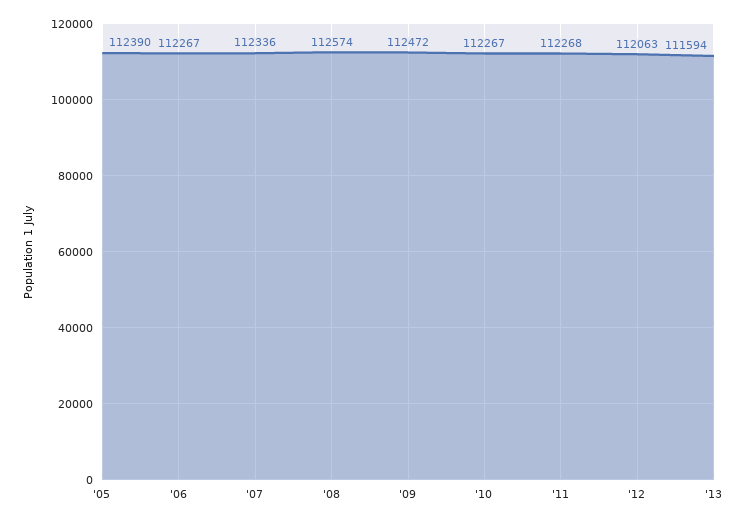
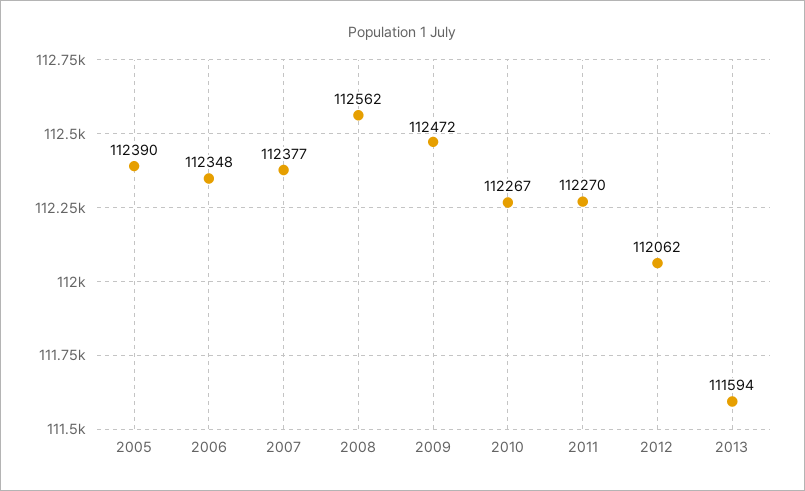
  {
    "'05": 112390,
-   "'06": 112267,
+   "'06": 112348,
-   "'07": 112336,
+   "'07": 112377,
-   "'08": 112574,
+   "'08": 112562,
    "'09": 112472,
    "'10": 112267,
-   "'11": 112268,
+   "'11": 112270,
-   "'12": 112063,
+   "'12": 112062,
    "'13": 111594
  }

